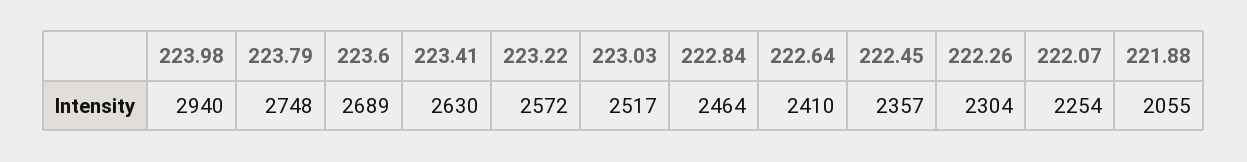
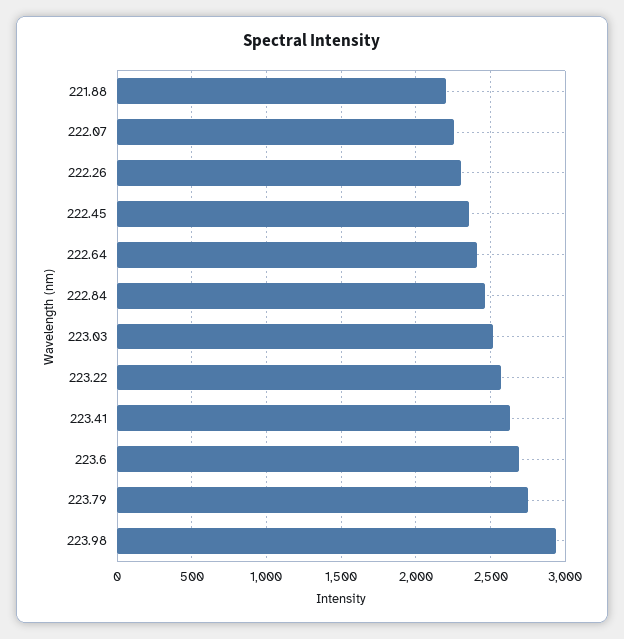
  {
    "223.98": 2940,
    "223.79": 2748,
    "223.6": 2689,
    "223.41": 2630,
    "223.22": 2572,
    "223.03": 2517,
    "222.84": 2464,
    "222.64": 2410,
    "222.45": 2357,
    "222.26": 2304,
    "222.07": 2254,
-   "221.88": 2055
+   "221.88": 2200
  }

